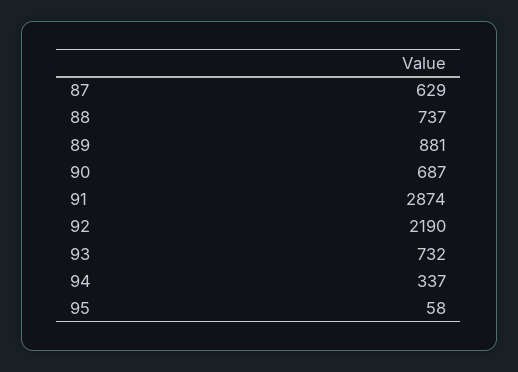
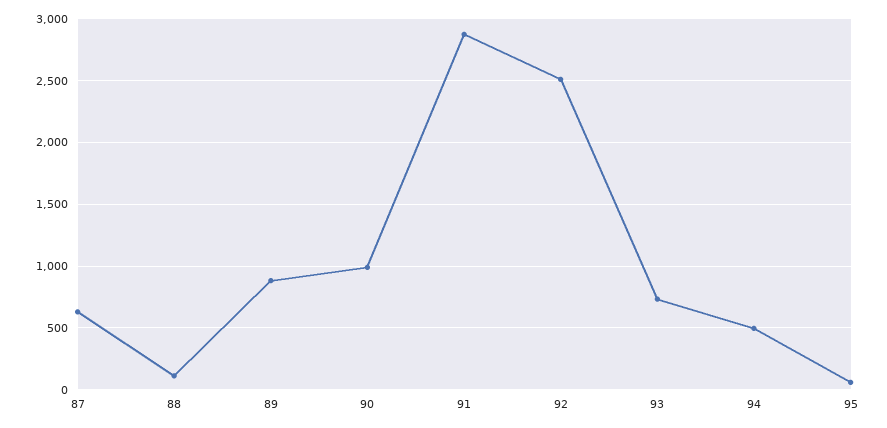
  {
    "87": 629,
-   "88": 737,
+   "88": 100,
    "89": 881,
-   "90": 687,
+   "90": 1000,
    "91": 2874,
-   "92": 2190,
+   "92": 2500,
    "93": 732,
-   "94": 337,
+   "94": 500,
    "95": 58
  }

